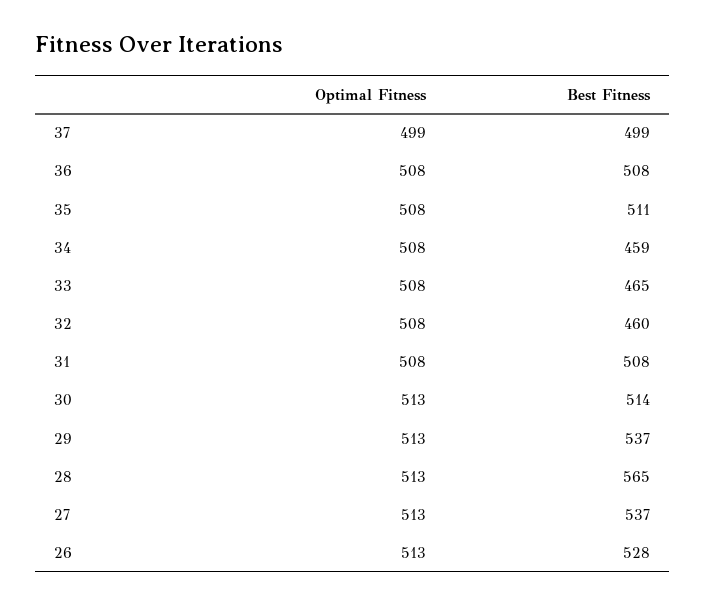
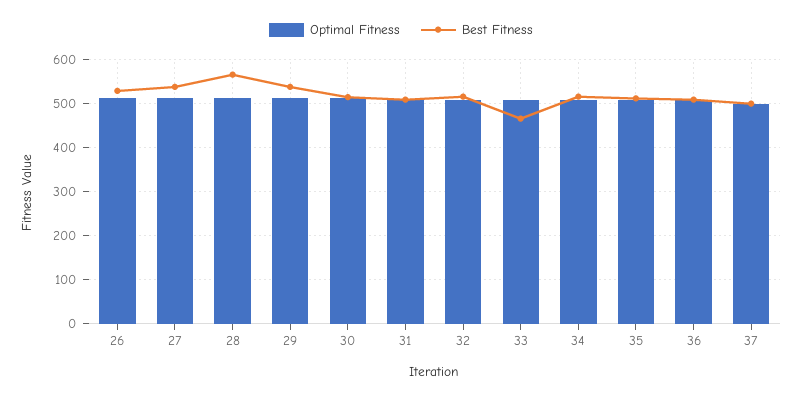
  {
    "Optimal Fitness": {
      "37": 499,
      "36": 508,
      "35": 508,
      "34": 508,
      "33": 508,
      "32": 508,
      "31": 508,
      "30": 513,
      "29": 513,
      "28": 513,
      "27": 513,
      "26": 513
    },
    "Best Fitness": {
      "37": 499,
      "36": 508,
      "35": 511,
-     "34": 459,
+     "34": 520,
      "33": 465,
-     "32": 460,
+     "32": 520,
      "31": 508,
      "30": 514,
      "29": 537,
      "28": 565,
      "27": 537,
      "26": 528
    }
  }

